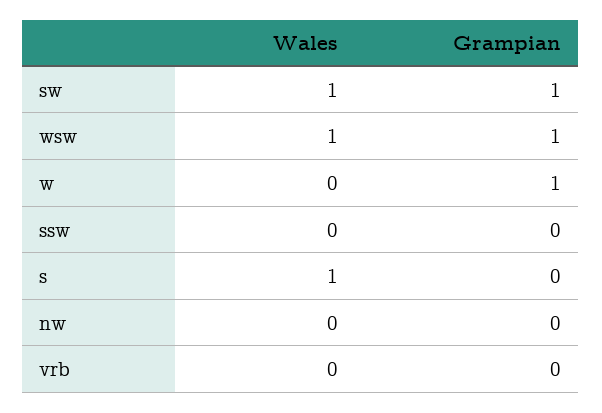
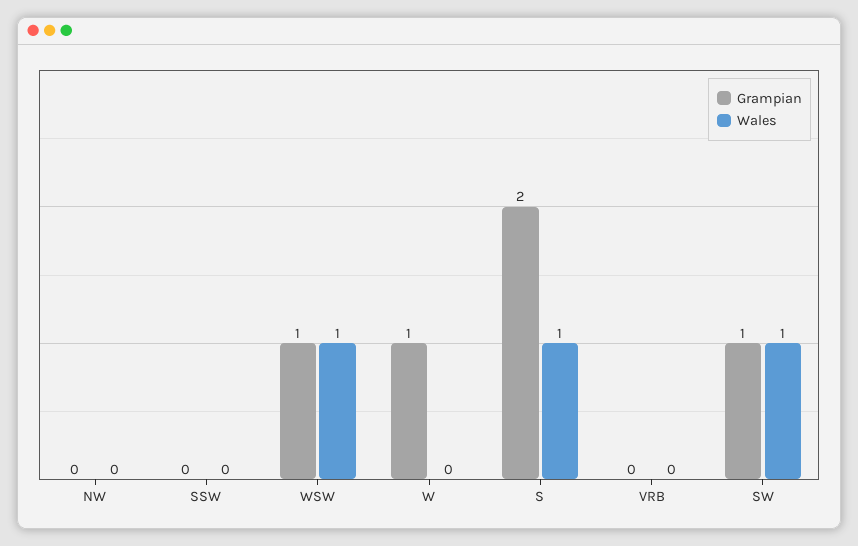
  {
    "Wales": {
      "sw": 1,
      "wsw": 1,
      "w": 0,
      "ssw": 0,
      "s": 1,
      "nw": 0,
      "vrb": 0
    },
    "Grampian": {
      "sw": 1,
      "wsw": 1,
      "w": 1,
      "ssw": 0,
-     "s": 0,
+     "s": 2,
      "nw": 0,
      "vrb": 0
    }
  }

